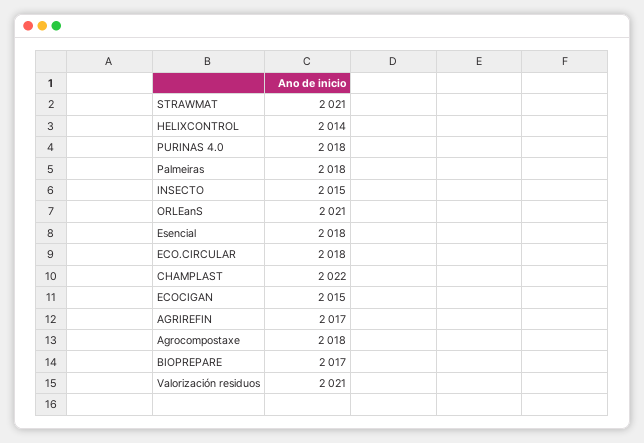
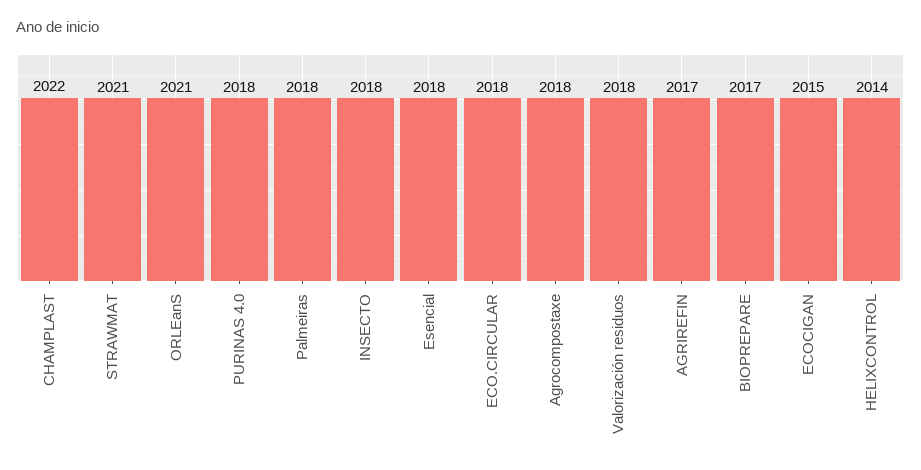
  {
    "STRAWMAT": 2021,
    "HELIXCONTROL": 2014,
    "PURINAS 4.0": 2018,
    "Palmeiras": 2018,
-   "INSECTO": 2015,
+   "INSECTO": 2018,
    "ORLEanS": 2021,
    "Esencial": 2018,
    "ECO.CIRCULAR": 2018,
    "CHAMPLAST": 2022,
    "ECOCIGAN": 2015,
    "AGRIREFIN": 2017,
    "Agrocompostaxe": 2018,
    "BIOPREPARE": 2017,
-   "Valorización residuos": 2021
+   "Valorización residuos": 2018
  }

